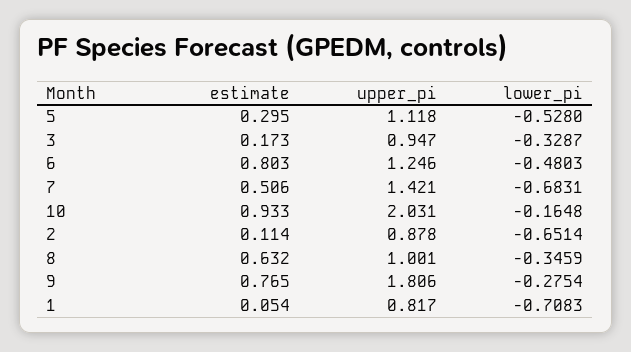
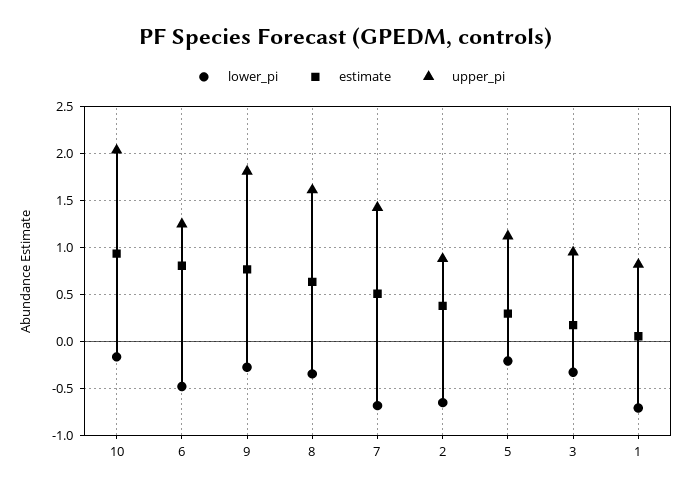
  {
    "estimate": {
      "5": 0.295,
      "3": 0.173,
      "6": 0.803,
      "7": 0.506,
      "10": 0.933,
-     "2": 0.114,
+     "2": 0.4,
      "8": 0.632,
      "9": 0.765,
      "1": 0.054
    },
    "upper_pi": {
      "5": 1.118,
      "3": 0.947,
      "6": 1.246,
      "7": 1.421,
      "10": 2.031,
      "2": 0.878,
-     "8": 1.001,
+     "8": 1.6,
      "9": 1.806,
      "1": 0.817
    },
    "lower_pi": {
-     "5": -0.528,
+     "5": -0.2,
      "3": -0.3287,
      "6": -0.4803,
      "7": -0.6831,
      "10": -0.1648,
      "2": -0.6514,
      "8": -0.3459,
      "9": -0.2754,
      "1": -0.7083
    }
  }

